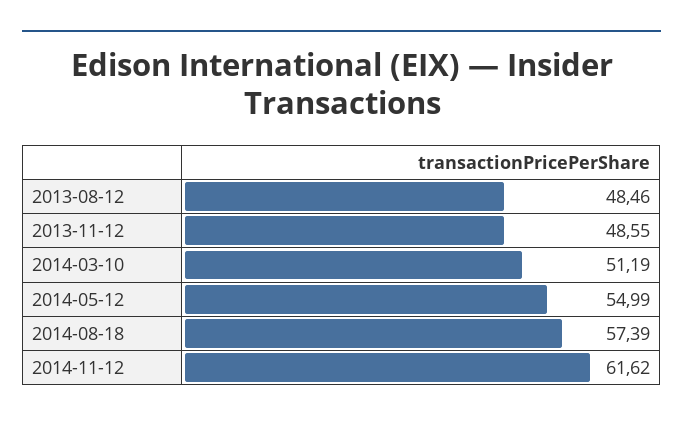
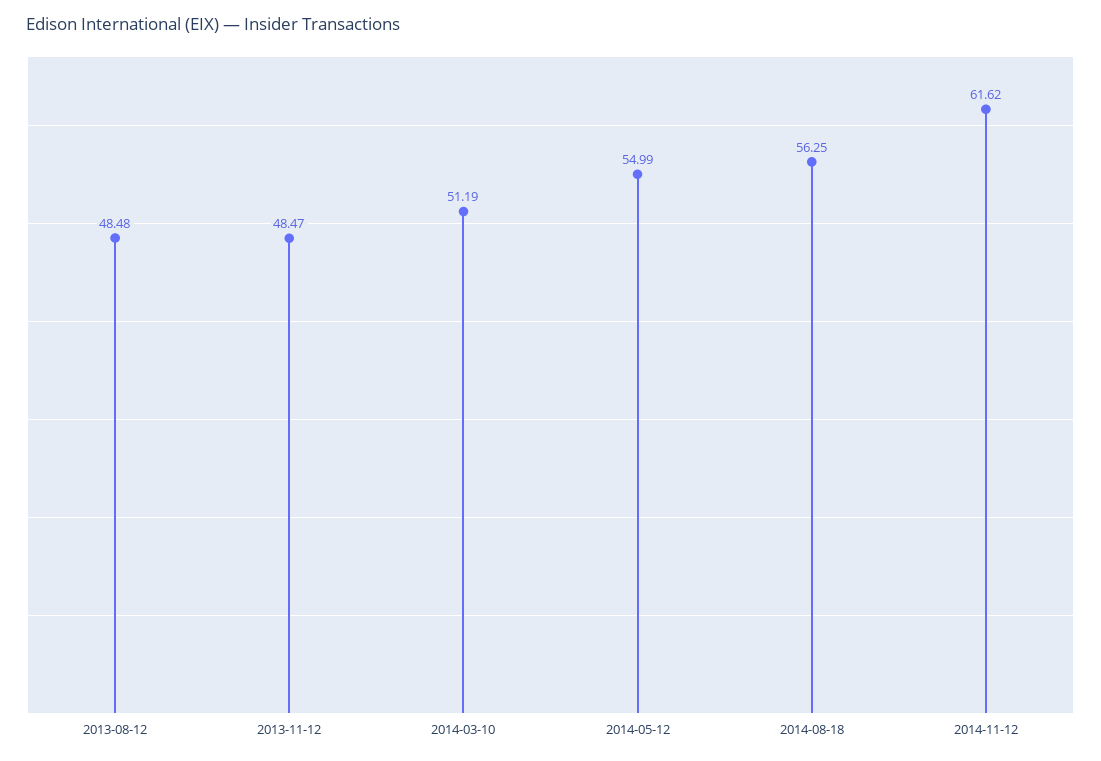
  {
-   "2013-08-12": 48.46,
+   "2013-08-12": 48.48,
-   "2013-11-12": 48.55,
+   "2013-11-12": 48.47,
    "2014-03-10": 51.19,
    "2014-05-12": 54.99,
-   "2014-08-18": 57.39,
+   "2014-08-18": 56.25,
    "2014-11-12": 61.62
  }

